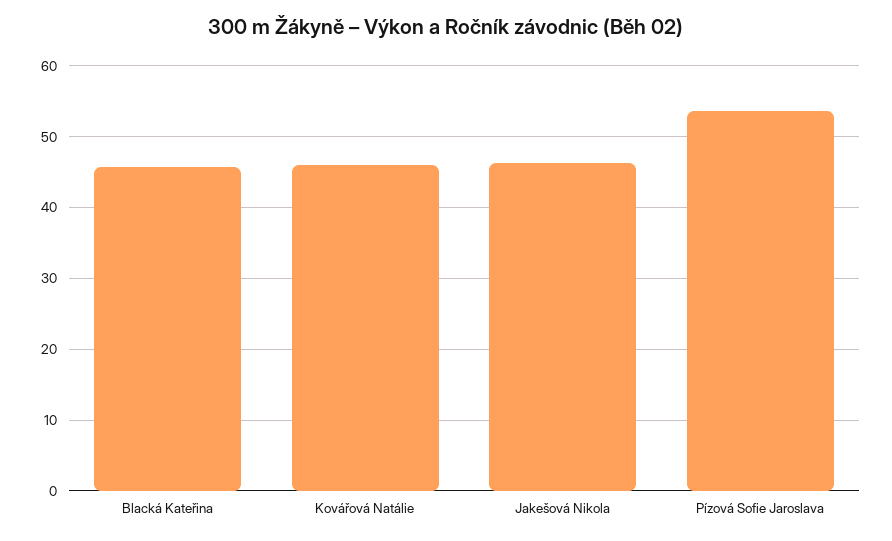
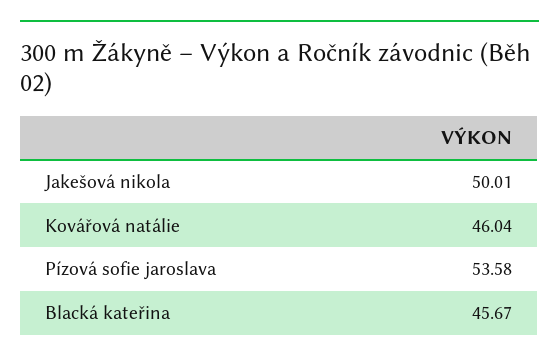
  {
    "Blacká Kateřina": 45.67,
    "Kovářová Natálie": 46.04,
-   "Jakešová Nikola": 46,
+   "Jakešová Nikola": 50.01,
    "Pízová Sofie Jaroslava": 53.58
  }

